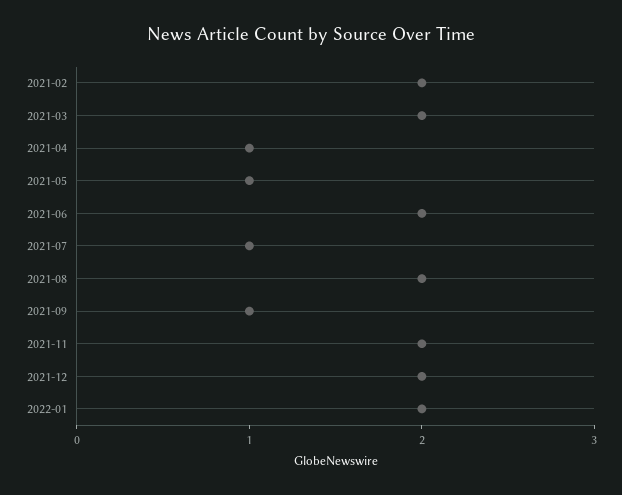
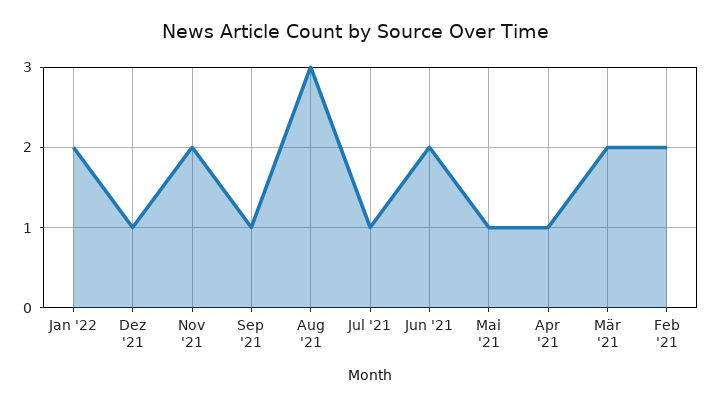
  {
    "2021-02": 2,
    "2021-03": 2,
    "2021-04": 1,
    "2021-05": 1,
    "2021-06": 2,
    "2021-07": 1,
-   "2021-08": 2,
+   "2021-08": 3,
    "2021-09": 1,
    "2021-11": 2,
-   "2021-12": 2,
+   "2021-12": 1,
    "2022-01": 2
  }

